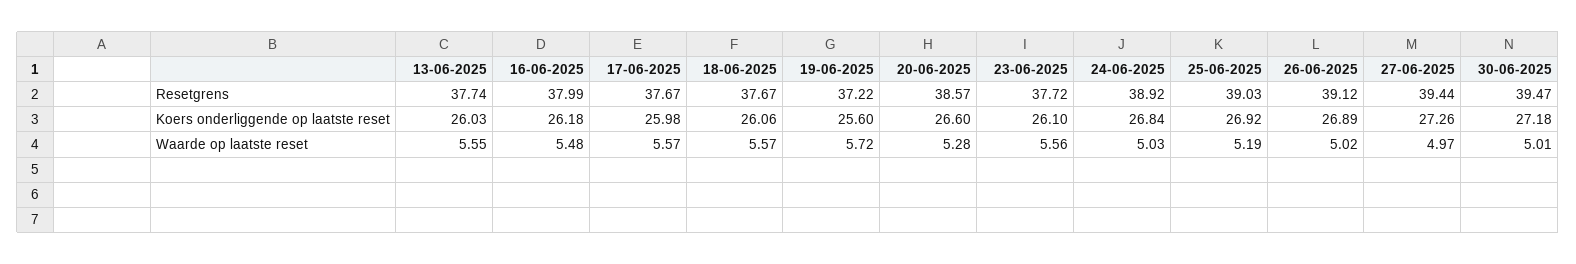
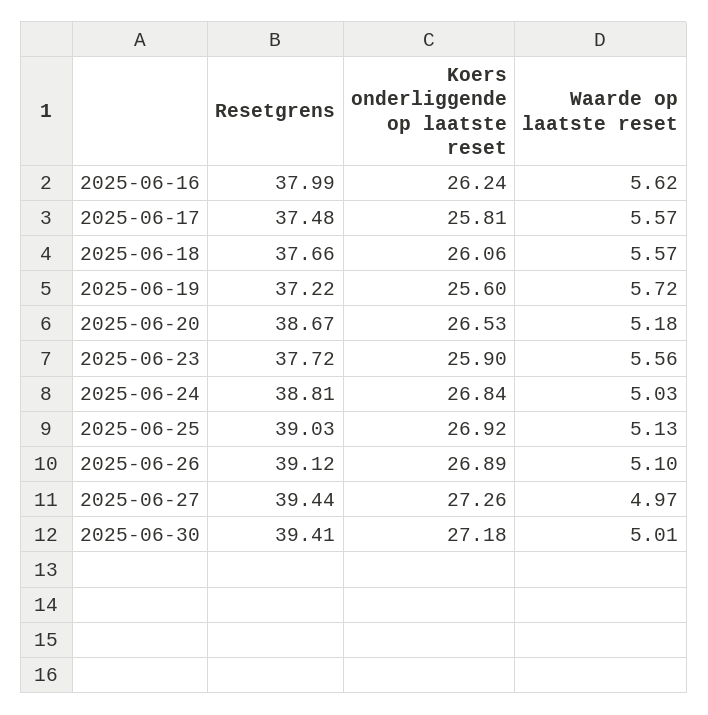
  {
-   "13-06-2025": {
-     "Resetgrens": 37.74,
-     "Koers onderliggende op laatste reset": 26.03,
-     "Waarde op laatste reset": 5.55
-   },
    "16-06-2025": {
      "Resetgrens": 37.99,
-     "Koers onderliggende op laatste reset": 26.18,
+     "Koers onderliggende op laatste reset": 26.24,
-     "Waarde op laatste reset": 5.48
+     "Waarde op laatste reset": 5.62
    },
    "17-06-2025": {
-     "Resetgrens": 37.67,
+     "Resetgrens": 37.48,
-     "Koers onderliggende op laatste reset": 25.98,
+     "Koers onderliggende op laatste reset": 25.81,
      "Waarde op laatste reset": 5.57
    },
    "18-06-2025": {
-     "Resetgrens": 37.67,
+     "Resetgrens": 37.66,
      "Koers onderliggende op laatste reset": 26.06,
      "Waarde op laatste reset": 5.57
    },
    "19-06-2025": {
      "Resetgrens": 37.22,
      "Koers onderliggende op laatste reset": 25.6,
      "Waarde op laatste reset": 5.72
    },
    "20-06-2025": {
-     "Resetgrens": 38.57,
+     "Resetgrens": 38.67,
-     "Koers onderliggende op laatste reset": 26.6,
+     "Koers onderliggende op laatste reset": 26.53,
-     "Waarde op laatste reset": 5.28
+     "Waarde op laatste reset": 5.18
    },
    "23-06-2025": {
      "Resetgrens": 37.72,
-     "Koers onderliggende op laatste reset": 26.1,
+     "Koers onderliggende op laatste reset": 25.9,
      "Waarde op laatste reset": 5.56
    },
    "24-06-2025": {
-     "Resetgrens": 38.92,
+     "Resetgrens": 38.81,
      "Koers onderliggende op laatste reset": 26.84,
      "Waarde op laatste reset": 5.03
    },
    "25-06-2025": {
      "Resetgrens": 39.03,
      "Koers onderliggende op laatste reset": 26.92,
-     "Waarde op laatste reset": 5.19
+     "Waarde op laatste reset": 5.13
    },
    "26-06-2025": {
      "Resetgrens": 39.12,
      "Koers onderliggende op laatste reset": 26.89,
-     "Waarde op laatste reset": 5.02
+     "Waarde op laatste reset": 5.1
    },
    "27-06-2025": {
      "Resetgrens": 39.44,
      "Koers onderliggende op laatste reset": 27.26,
      "Waarde op laatste reset": 4.97
    },
    "30-06-2025": {
-     "Resetgrens": 39.47,
+     "Resetgrens": 39.41,
      "Koers onderliggende op laatste reset": 27.18,
      "Waarde op laatste reset": 5.01
    }
  }

